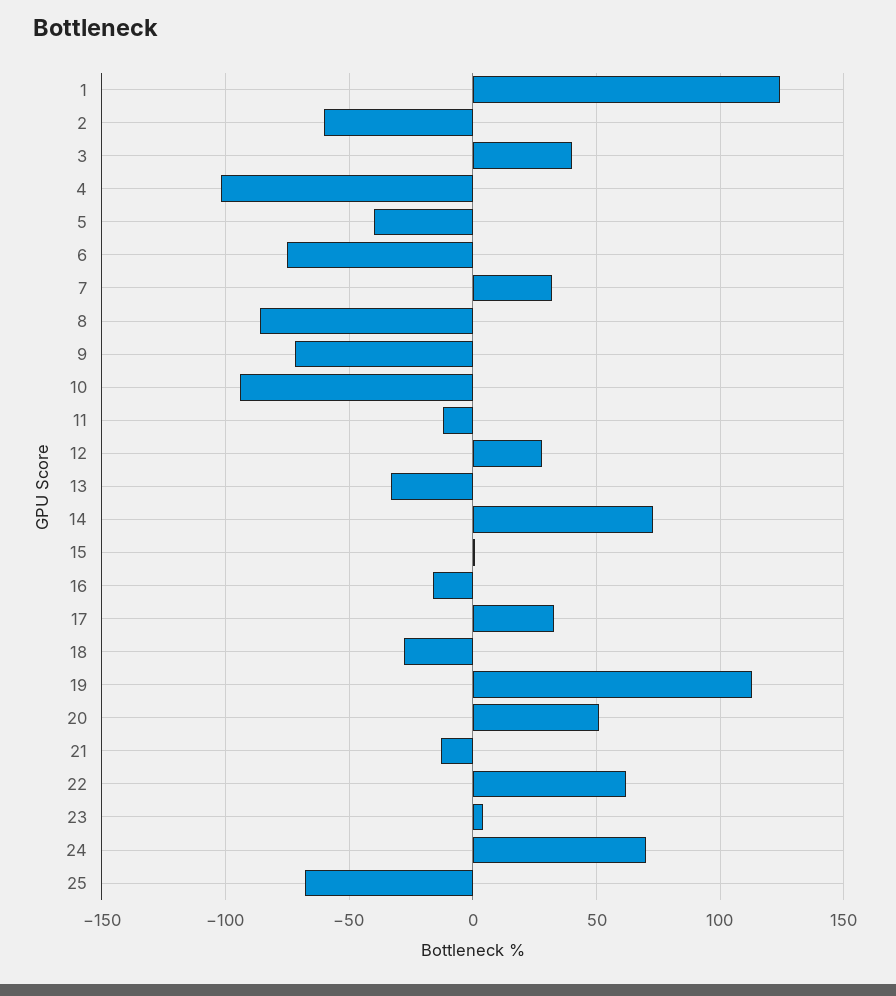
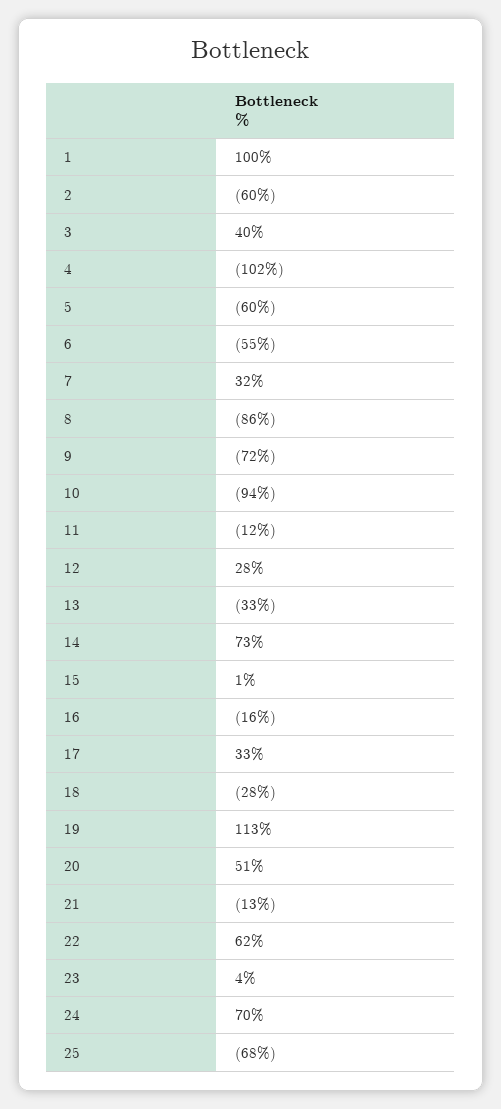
  {
-   "1": 125,
+   "1": 100,
    "2": -60,
    "3": 40,
    "4": -102,
-   "5": -40,
+   "5": -60,
-   "6": -75,
+   "6": -55,
    "7": 32,
    "8": -86,
    "9": -72,
    "10": -94,
    "11": -12,
    "12": 28,
    "13": -33,
    "14": 73,
    "15": 1,
    "16": -16,
    "17": 33,
    "18": -28,
    "19": 113,
    "20": 51,
    "21": -13,
    "22": 62,
    "23": 4,
    "24": 70,
    "25": -68
  }

